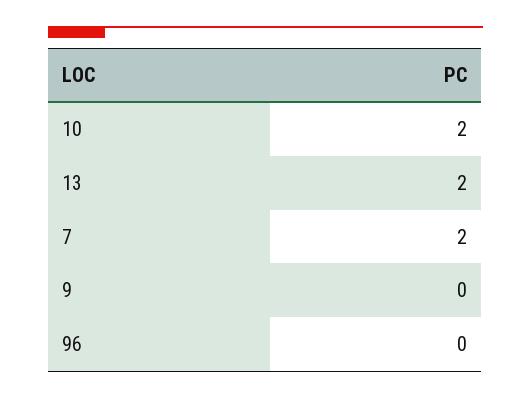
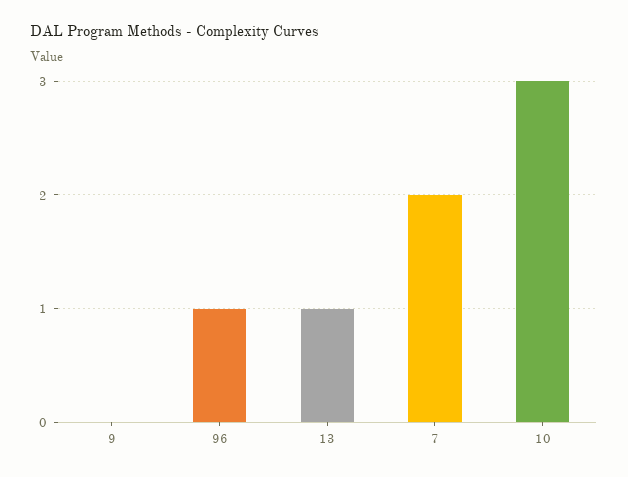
  {
-   "10": 2,
+   "10": 3,
-   "13": 2,
+   "13": 1,
    "7": 2,
    "9": 0,
-   "96": 0
+   "96": 1
  }

